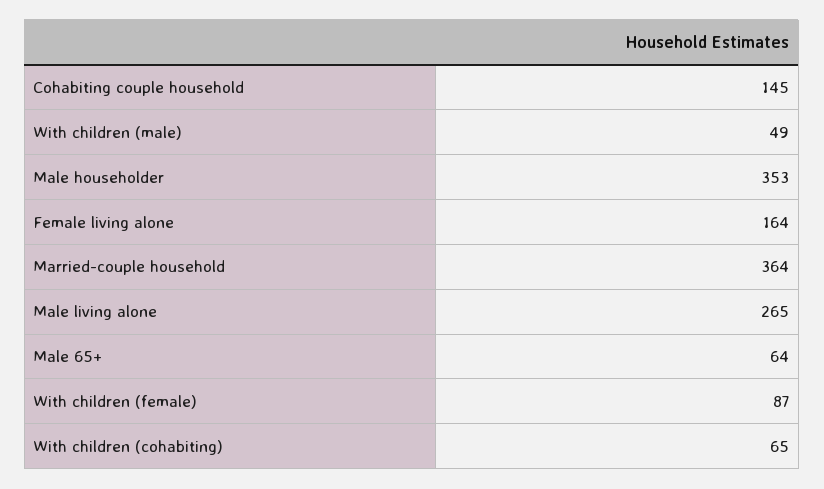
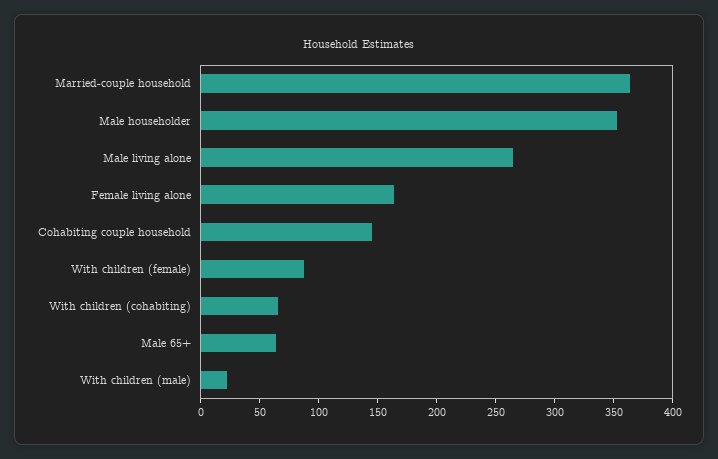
  {
    "Cohabiting couple household": 145,
-   "With children (male)": 49,
+   "With children (male)": 20,
    "Male householder": 353,
    "Female living alone": 164,
    "Married-couple household": 364,
    "Male living alone": 265,
    "Male 65+": 64,
    "With children (female)": 87,
    "With children (cohabiting)": 65
  }

